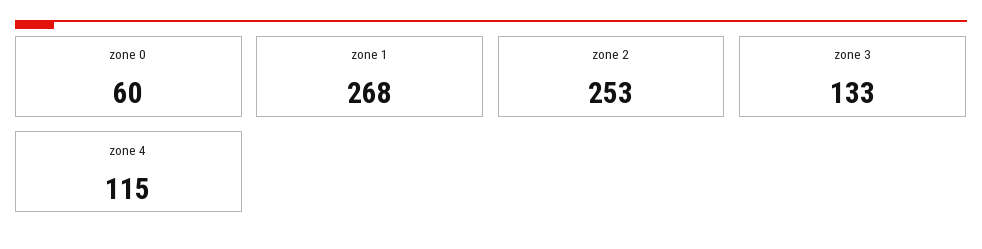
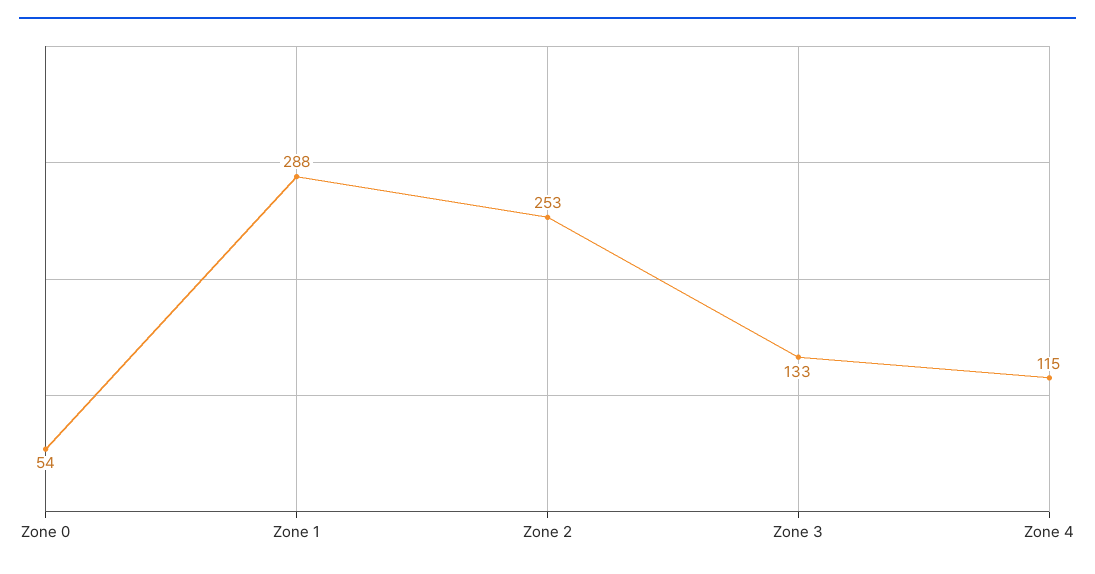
  {
-   "zone 0": 60,
+   "zone 0": 54,
-   "zone 1": 268,
+   "zone 1": 288,
    "zone 2": 253,
    "zone 3": 133,
    "zone 4": 115
  }

